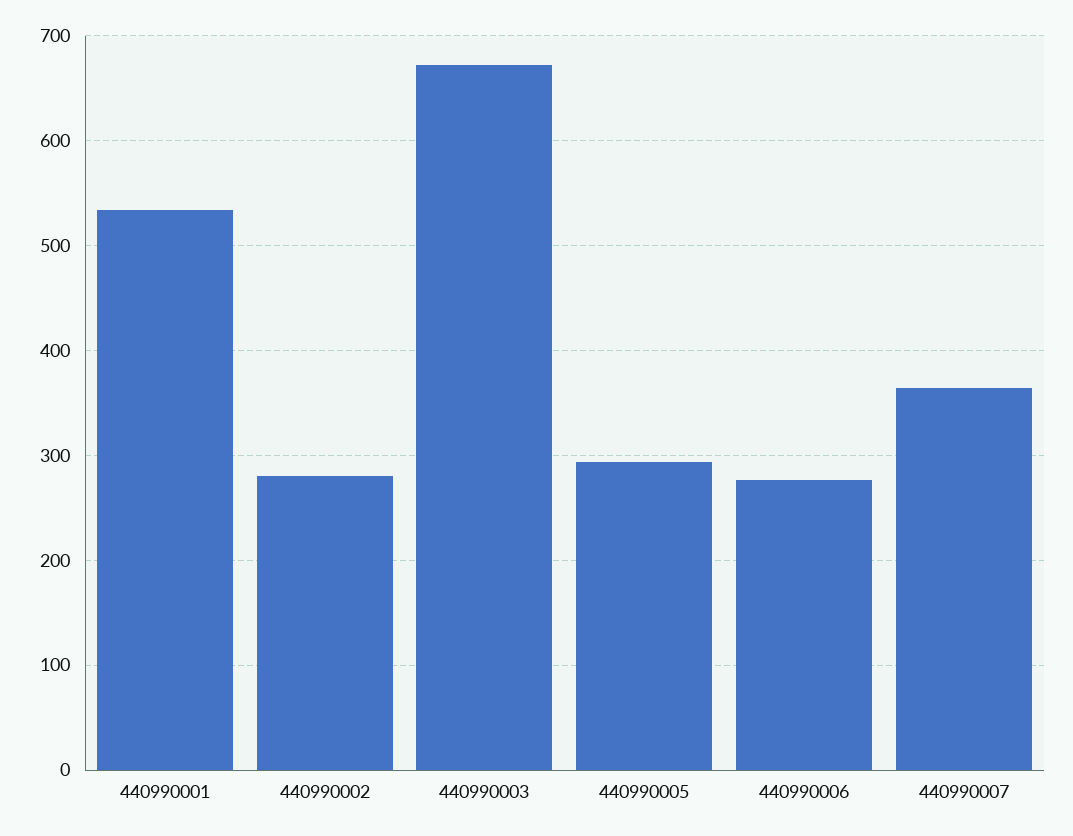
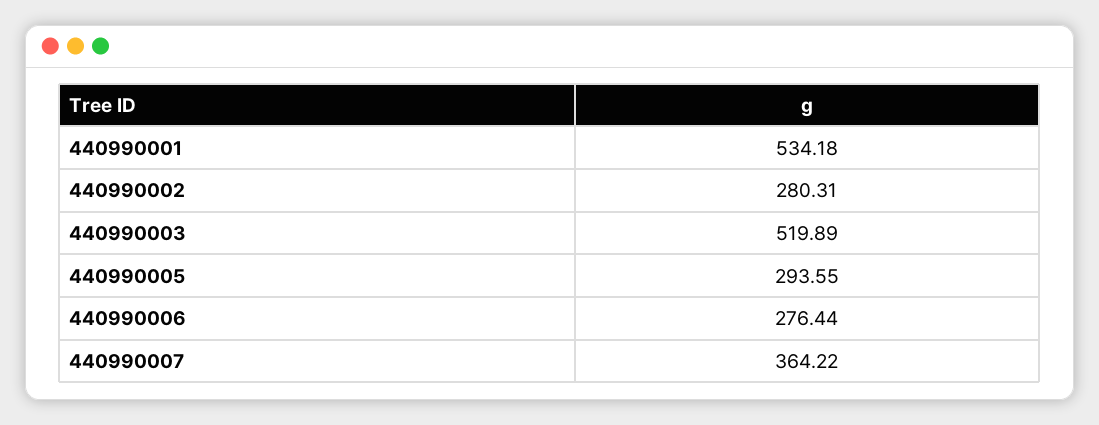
  {
    "440990001": 534.18,
    "440990002": 280.31,
-   "440990003": 670,
+   "440990003": 519.89,
    "440990005": 293.55,
    "440990006": 276.44,
    "440990007": 364.22
  }

